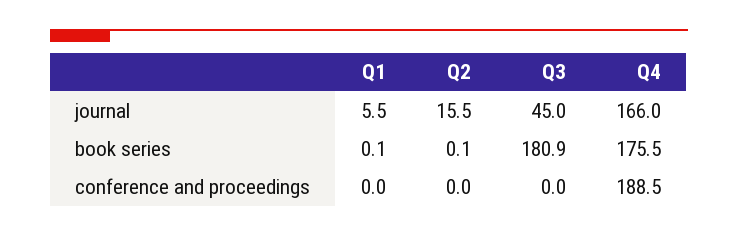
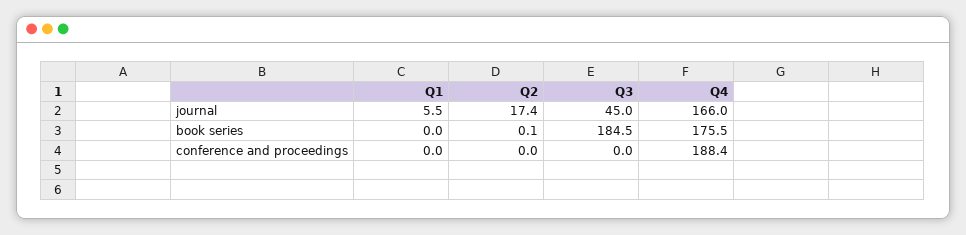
  {
    "Q1": {
      "journal": 5.5,
-     "book series": 0.1,
+     "book series": 0,
      "conference and proceedings": 0
    },
    "Q2": {
-     "journal": 15.5,
+     "journal": 17.4,
      "book series": 0.1,
      "conference and proceedings": 0
    },
    "Q3": {
      "journal": 45,
-     "book series": 180.9,
+     "book series": 184.5,
      "conference and proceedings": 0
    },
    "Q4": {
      "journal": 166,
      "book series": 175.5,
-     "conference and proceedings": 188.5
+     "conference and proceedings": 188.4
    }
  }

